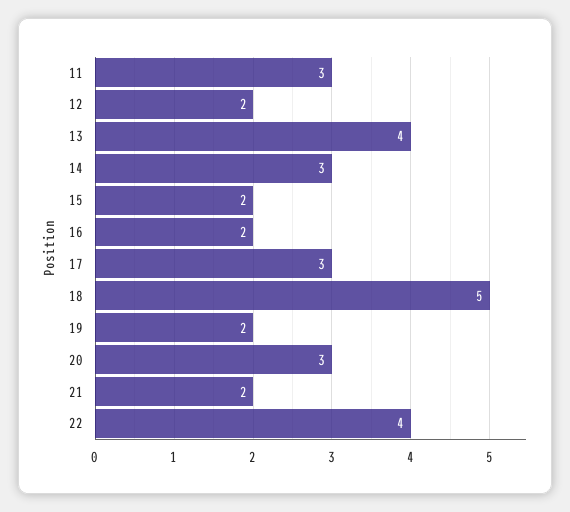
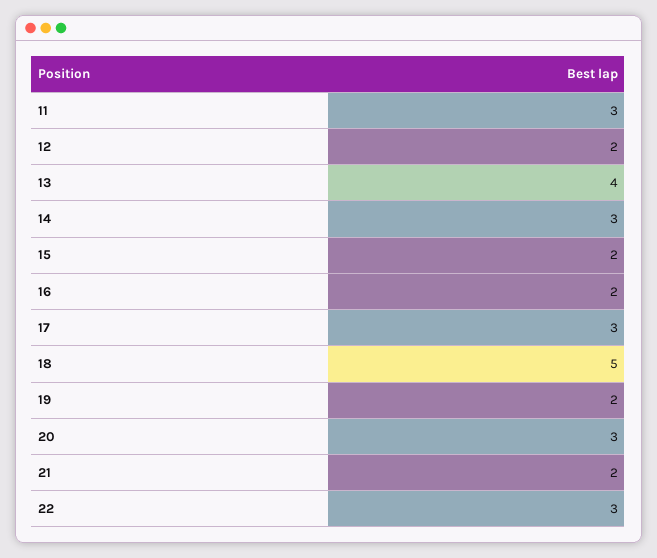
  {
    "11": 3,
    "12": 2,
    "13": 4,
    "14": 3,
    "15": 2,
    "16": 2,
    "17": 3,
    "18": 5,
    "19": 2,
    "20": 3,
    "21": 2,
-   "22": 4
+   "22": 3
  }

